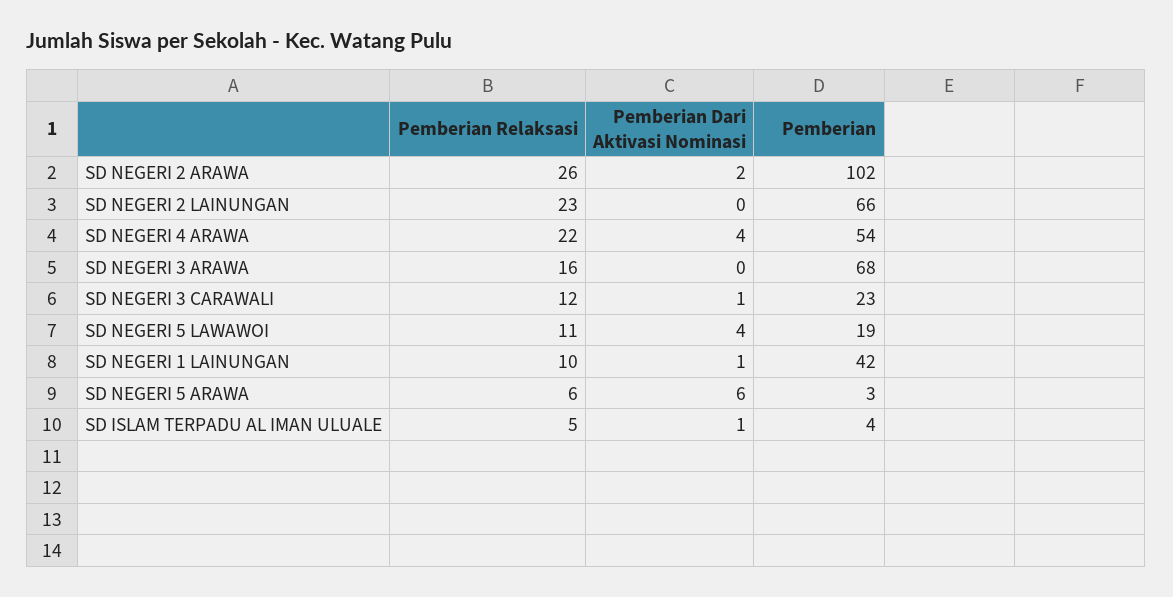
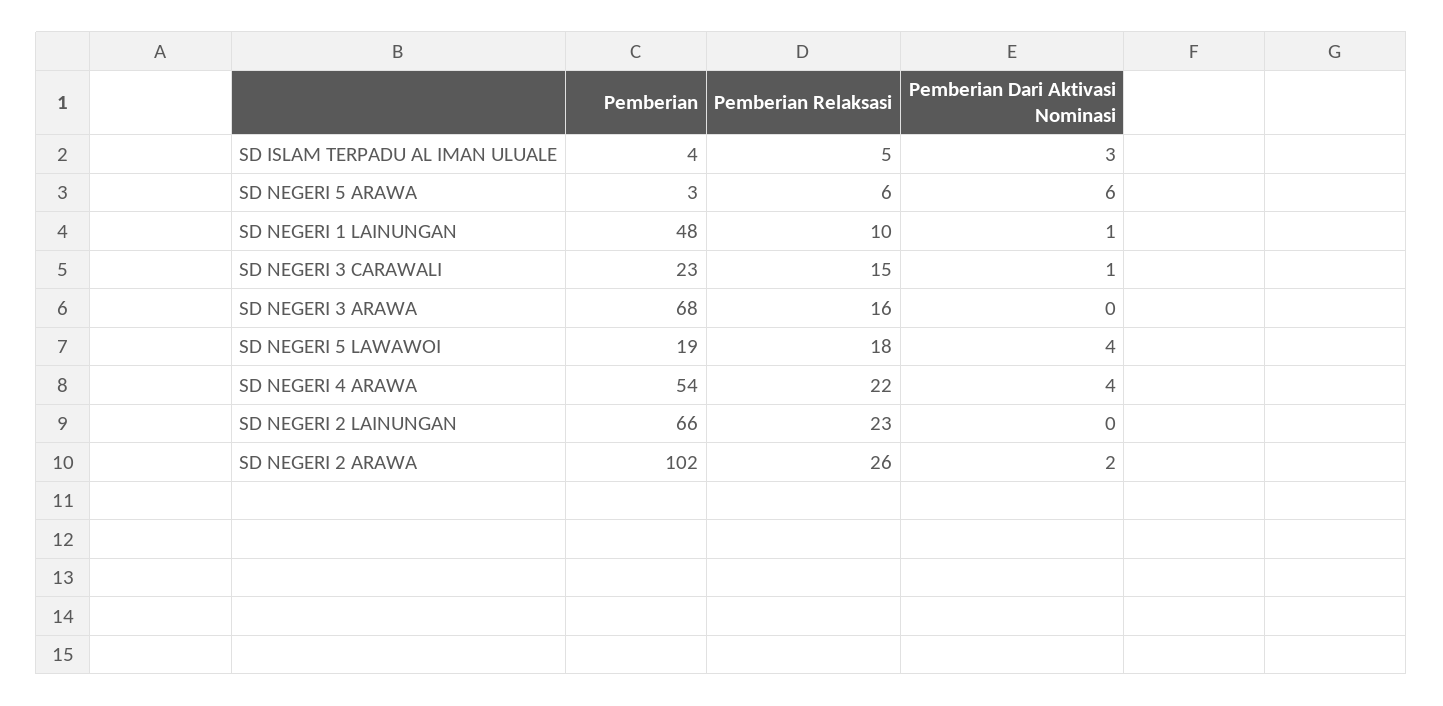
  {
    "Pemberian Relaksasi": {
      "SD NEGERI 2 ARAWA": 26,
      "SD NEGERI 2 LAINUNGAN": 23,
      "SD NEGERI 4 ARAWA": 22,
      "SD NEGERI 3 ARAWA": 16,
-     "SD NEGERI 3 CARAWALI": 12,
+     "SD NEGERI 3 CARAWALI": 15,
-     "SD NEGERI 5 LAWAWOI": 11,
+     "SD NEGERI 5 LAWAWOI": 18,
      "SD NEGERI 1 LAINUNGAN": 10,
      "SD NEGERI 5 ARAWA": 6,
      "SD ISLAM TERPADU AL IMAN ULUALE": 5
    },
    "Pemberian Dari Aktivasi Nominasi": {
      "SD NEGERI 2 ARAWA": 2,
      "SD NEGERI 2 LAINUNGAN": 0,
      "SD NEGERI 4 ARAWA": 4,
      "SD NEGERI 3 ARAWA": 0,
      "SD NEGERI 3 CARAWALI": 1,
      "SD NEGERI 5 LAWAWOI": 4,
      "SD NEGERI 1 LAINUNGAN": 1,
      "SD NEGERI 5 ARAWA": 6,
-     "SD ISLAM TERPADU AL IMAN ULUALE": 1
+     "SD ISLAM TERPADU AL IMAN ULUALE": 3
    },
    "Pemberian": {
      "SD NEGERI 2 ARAWA": 102,
      "SD NEGERI 2 LAINUNGAN": 66,
      "SD NEGERI 4 ARAWA": 54,
      "SD NEGERI 3 ARAWA": 68,
      "SD NEGERI 3 CARAWALI": 23,
      "SD NEGERI 5 LAWAWOI": 19,
-     "SD NEGERI 1 LAINUNGAN": 42,
+     "SD NEGERI 1 LAINUNGAN": 48,
      "SD NEGERI 5 ARAWA": 3,
      "SD ISLAM TERPADU AL IMAN ULUALE": 4
    }
  }

